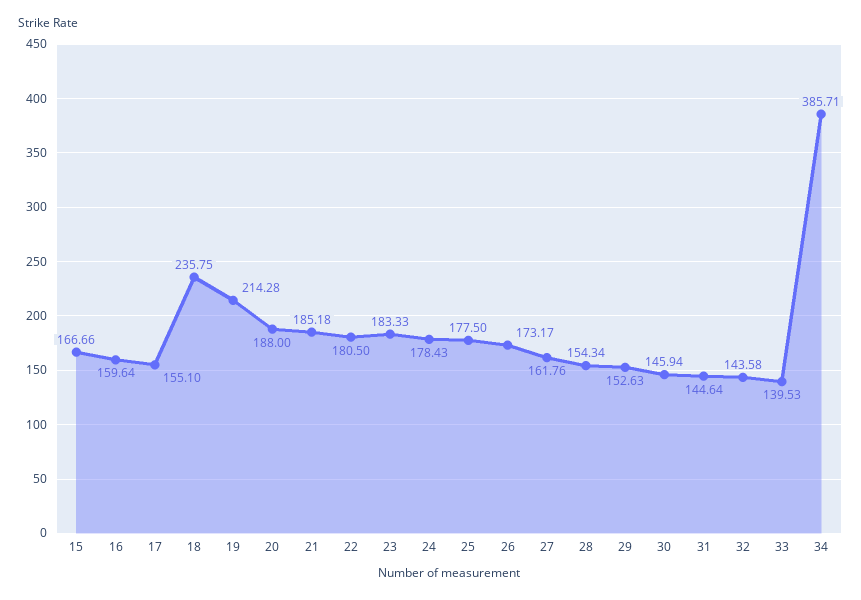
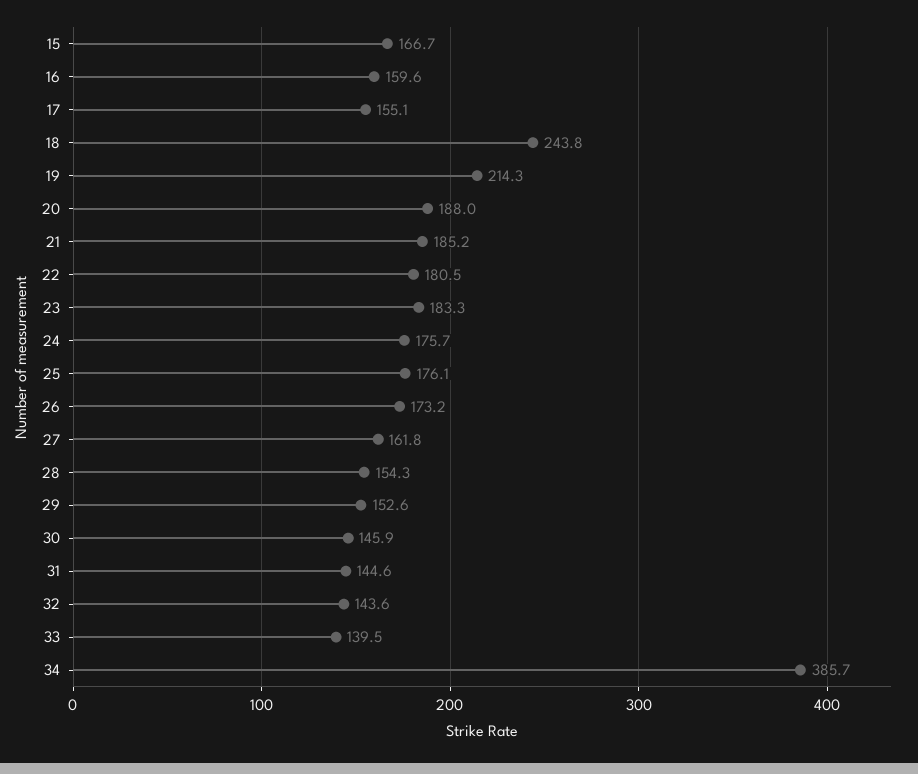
  {
    "15": 166.66,
    "16": 159.64,
    "17": 155.1,
-   "18": 235.75,
+   "18": 243.8,
    "19": 214.28,
    "20": 188,
    "21": 185.18,
    "22": 180.5,
    "23": 183.33,
-   "24": 178.43,
+   "24": 175.7,
-   "25": 177.5,
+   "25": 176.1,
    "26": 173.17,
    "27": 161.76,
    "28": 154.34,
    "29": 152.63,
    "30": 145.94,
    "31": 144.64,
    "32": 143.58,
    "33": 139.53,
    "34": 385.71
  }

